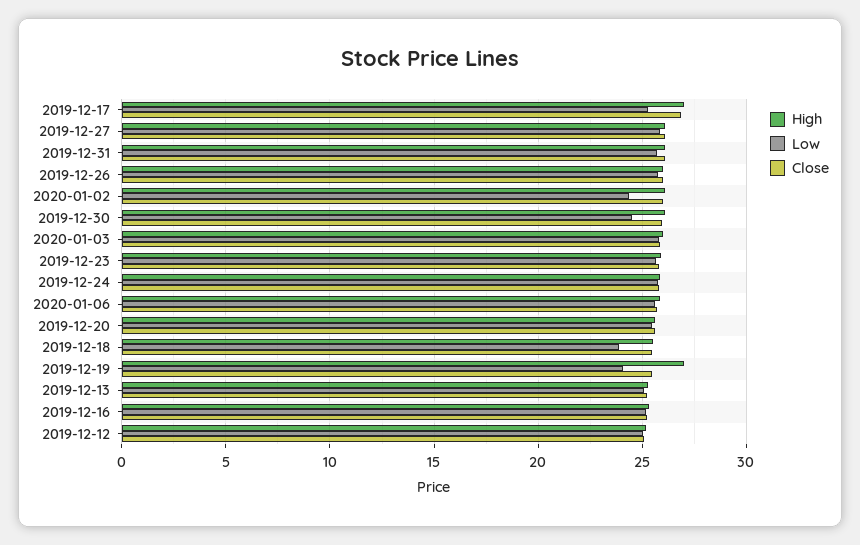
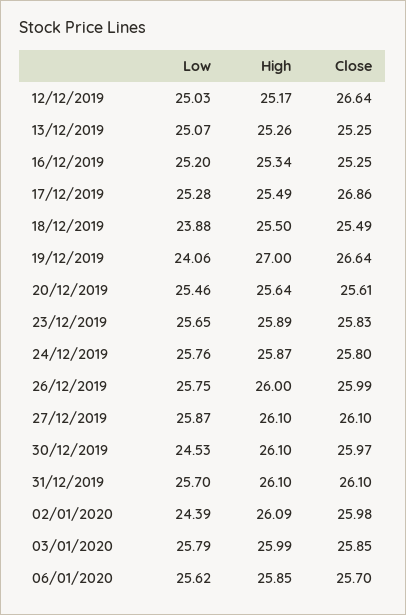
  {
    "High": {
-     "2019-12-17": 27,
+     "2019-12-17": 25.49,
      "2019-12-27": 26.1,
      "2019-12-31": 26.1,
      "2019-12-26": 26,
      "2020-01-02": 26.09,
      "2019-12-30": 26.1,
      "2020-01-03": 25.99,
      "2019-12-23": 25.89,
      "2019-12-24": 25.87,
      "2020-01-06": 25.85,
      "2019-12-20": 25.64,
      "2019-12-18": 25.5,
      "2019-12-19": 27,
      "2019-12-13": 25.26,
      "2019-12-16": 25.34,
      "2019-12-12": 25.17
    },
    "Low": {
      "2019-12-17": 25.28,
      "2019-12-27": 25.87,
      "2019-12-31": 25.7,
      "2019-12-26": 25.75,
      "2020-01-02": 24.39,
      "2019-12-30": 24.53,
      "2020-01-03": 25.79,
      "2019-12-23": 25.65,
      "2019-12-24": 25.76,
      "2020-01-06": 25.62,
      "2019-12-20": 25.46,
      "2019-12-18": 23.88,
      "2019-12-19": 24.06,
      "2019-12-13": 25.07,
      "2019-12-16": 25.2,
      "2019-12-12": 25.03
    },
    "Close": {
      "2019-12-17": 26.86,
      "2019-12-27": 26.1,
      "2019-12-31": 26.1,
      "2019-12-26": 25.99,
      "2020-01-02": 25.98,
      "2019-12-30": 25.97,
      "2020-01-03": 25.85,
      "2019-12-23": 25.83,
      "2019-12-24": 25.8,
      "2020-01-06": 25.7,
      "2019-12-20": 25.61,
      "2019-12-18": 25.49,
-     "2019-12-19": 25.5,
+     "2019-12-19": 26.64,
      "2019-12-13": 25.25,
      "2019-12-16": 25.25,
-     "2019-12-12": 25
+     "2019-12-12": 26.64
    }
  }

